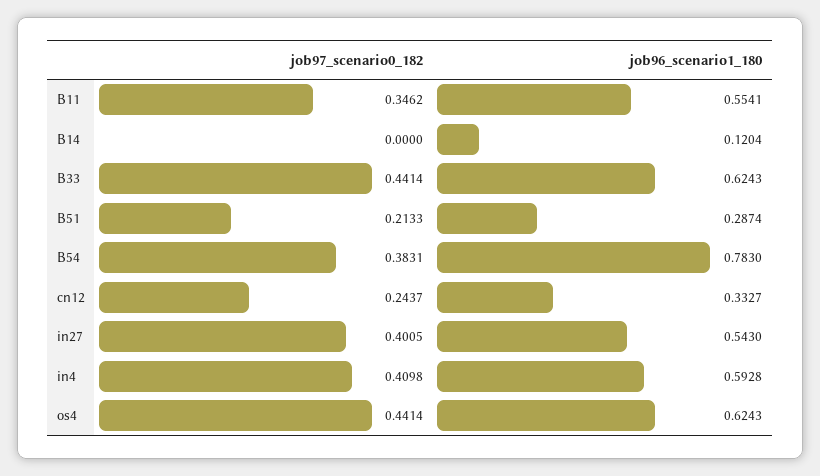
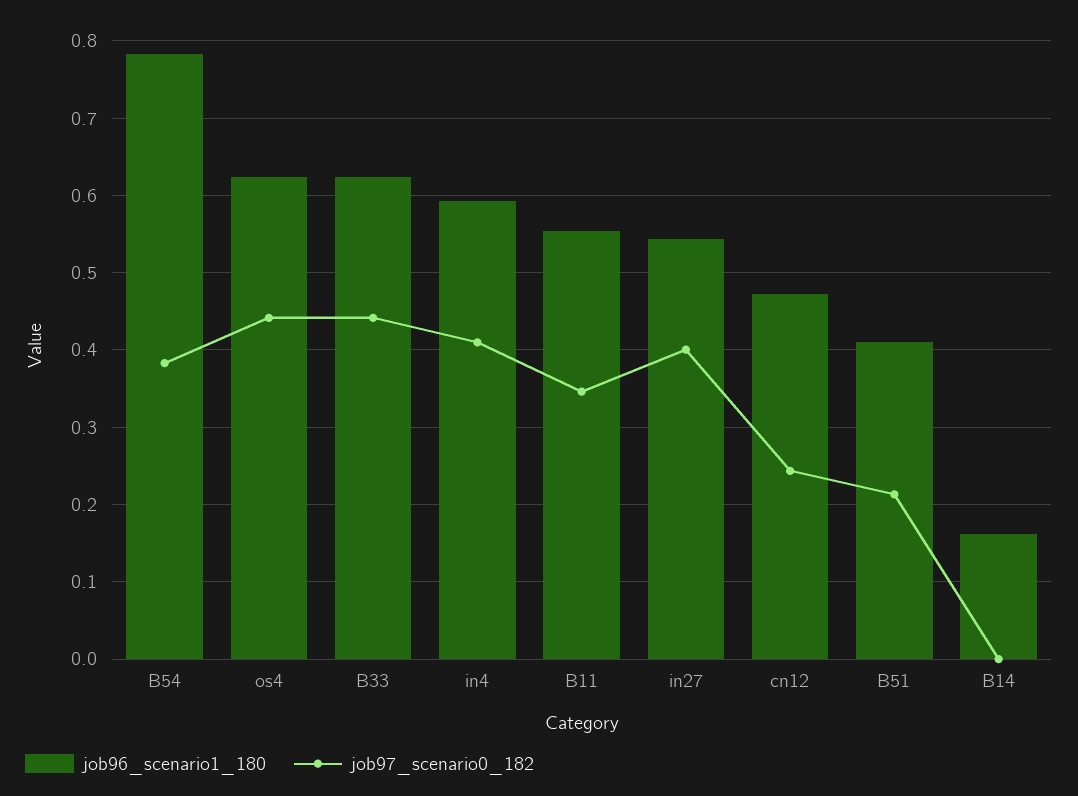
  {
    "job97_scenario0_182": {
      "B11": 0.3462,
      "B14": 0,
      "B33": 0.4414,
      "B51": 0.2133,
      "B54": 0.3831,
      "cn12": 0.2437,
      "in27": 0.4005,
      "in4": 0.4098,
      "os4": 0.4414
    },
    "job96_scenario1_180": {
      "B11": 0.5541,
-     "B14": 0.1204,
+     "B14": 0.16,
      "B33": 0.6243,
-     "B51": 0.2874,
+     "B51": 0.41,
      "B54": 0.783,
-     "cn12": 0.3327,
+     "cn12": 0.47,
      "in27": 0.543,
      "in4": 0.5928,
      "os4": 0.6243
    }
  }

